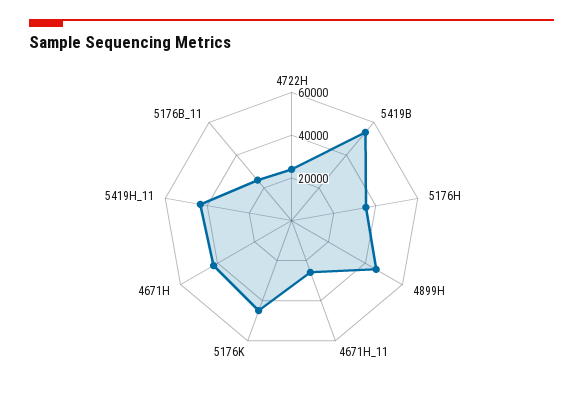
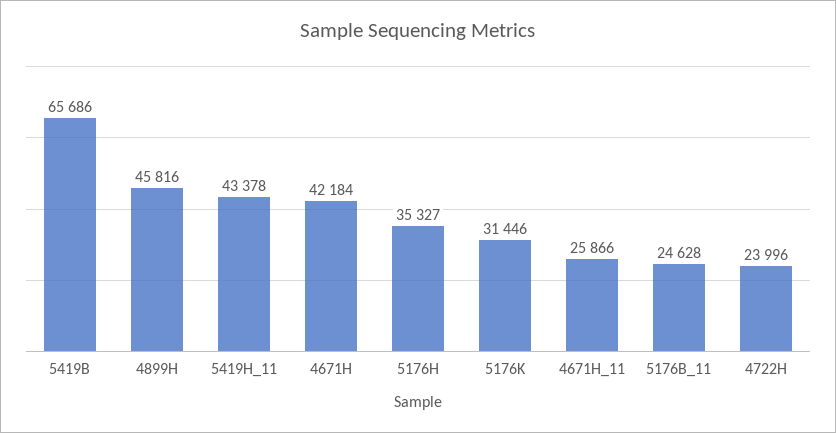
  {
    "4722H": 23996,
-   "5419B": 55000,
+   "5419B": 65686,
    "5176H": 35327,
    "4899H": 45816,
    "4671H_11": 25866,
-   "5176K": 45000,
+   "5176K": 31446,
    "4671H": 42184,
    "5419H_11": 43378,
    "5176B_11": 24628
  }

